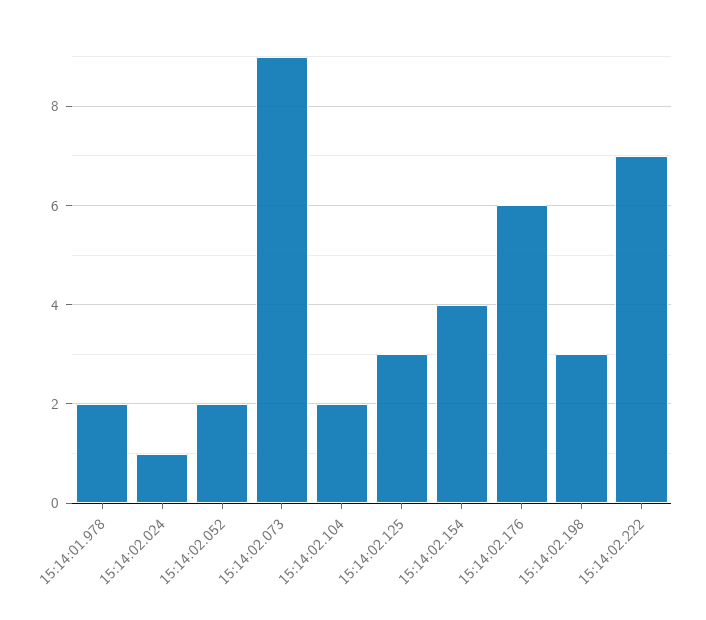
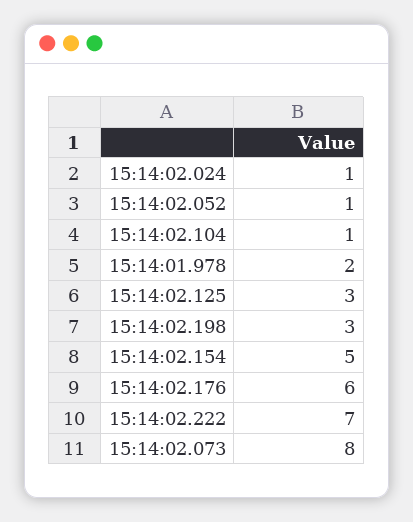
  {
    "15:14:01.978": 2,
    "15:14:02.024": 1,
-   "15:14:02.052": 2,
+   "15:14:02.052": 1,
-   "15:14:02.073": 9,
+   "15:14:02.073": 8,
-   "15:14:02.104": 2,
+   "15:14:02.104": 1,
    "15:14:02.125": 3,
-   "15:14:02.154": 4,
+   "15:14:02.154": 5,
    "15:14:02.176": 6,
    "15:14:02.198": 3,
    "15:14:02.222": 7
  }

